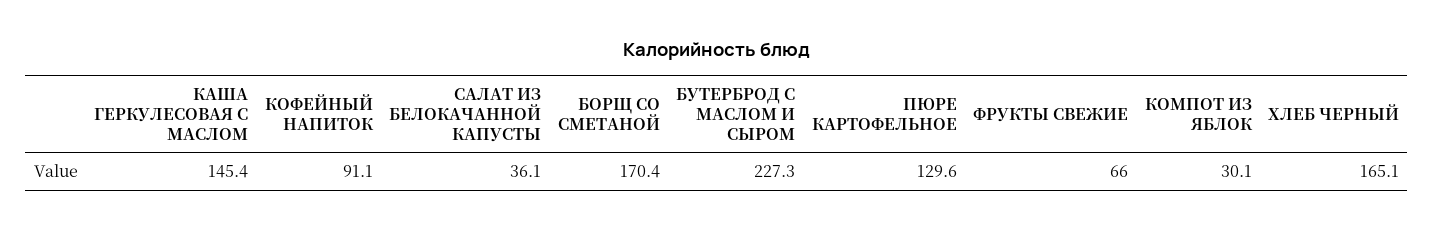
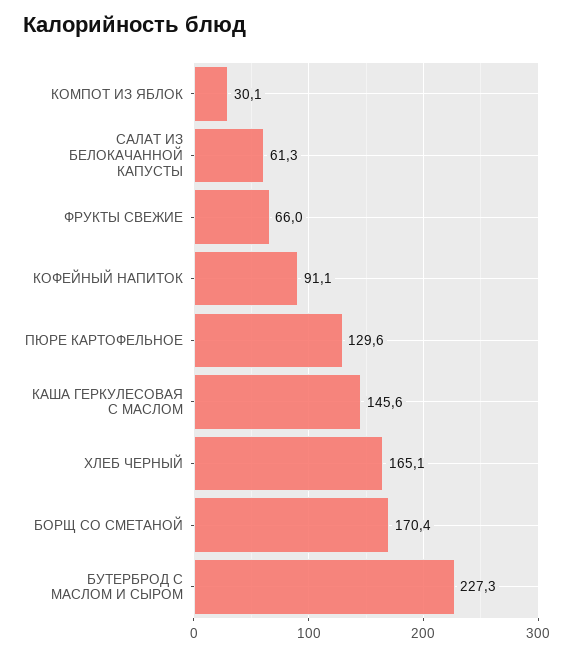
  {
-   "КАША ГЕРКУЛЕСОВАЯ С МАСЛОМ": 145.4,
+   "КАША ГЕРКУЛЕСОВАЯ С МАСЛОМ": 145.6,
    "КОФЕЙНЫЙ НАПИТОК": 91.1,
-   "САЛАТ ИЗ БЕЛОКАЧАННОЙ КАПУСТЫ": 36.1,
+   "САЛАТ ИЗ БЕЛОКАЧАННОЙ КАПУСТЫ": 61.3,
    "БОРЩ СО СМЕТАНОЙ": 170.4,
    "БУТЕРБРОД С МАСЛОМ И СЫРОМ": 227.3,
    "ПЮРЕ КАРТОФЕЛЬНОЕ": 129.6,
    "ФРУКТЫ СВЕЖИЕ": 66,
    "КОМПОТ ИЗ ЯБЛОК": 30.1,
    "ХЛЕБ ЧЕРНЫЙ": 165.1
  }

